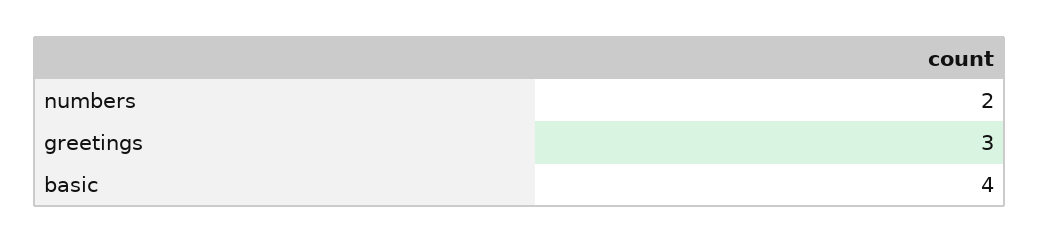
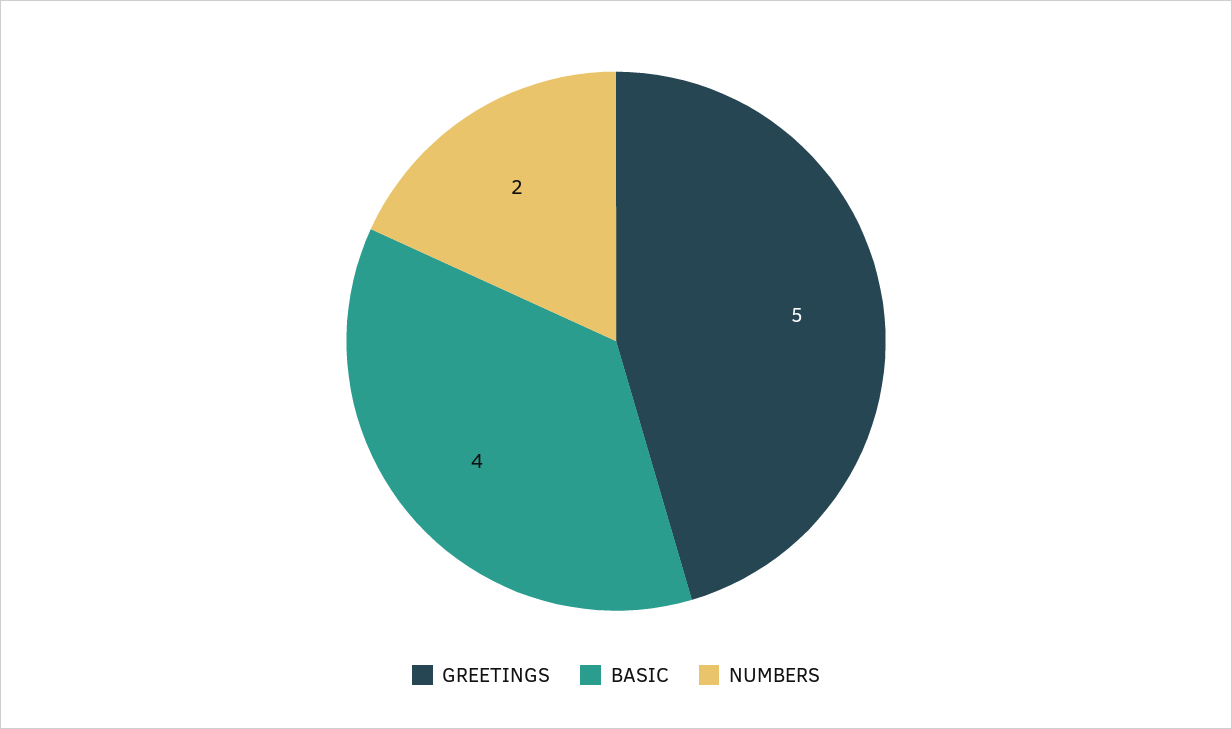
  {
    "numbers": 2,
-   "greetings": 3,
+   "greetings": 5,
    "basic": 4
  }

